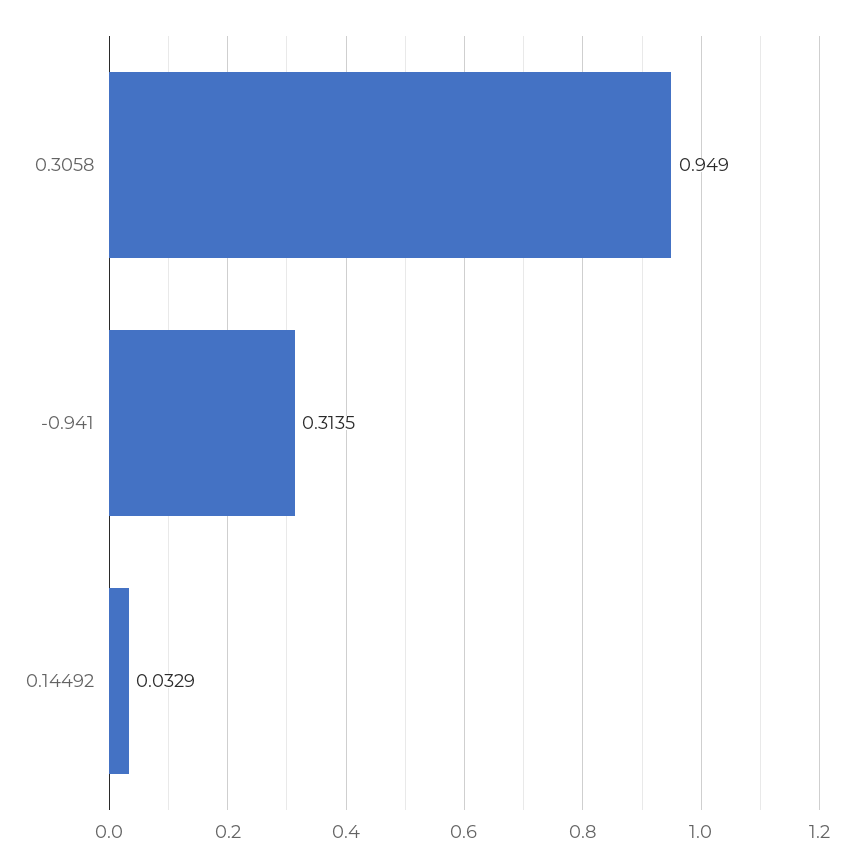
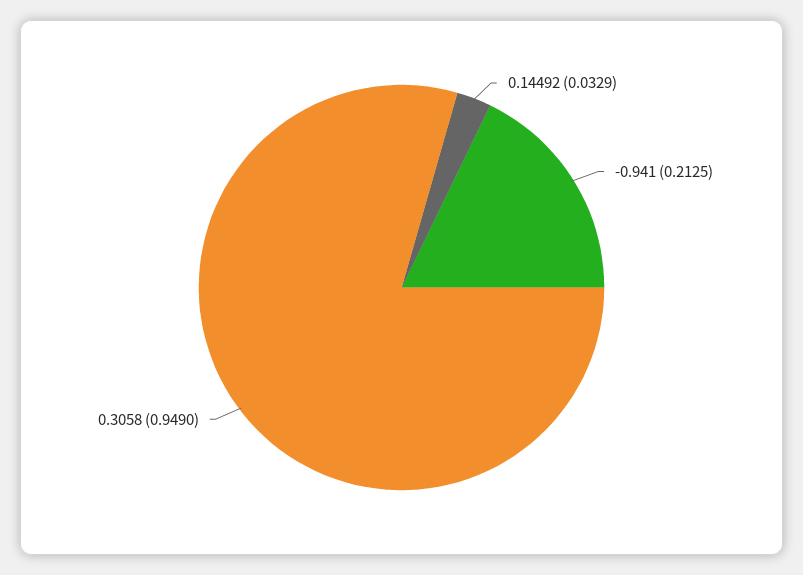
  {
    "0.3058": 0.949,
-   "-0.941": 0.3135,
+   "-0.941": 0.2125,
    "0.14492": 0.0329
  }

